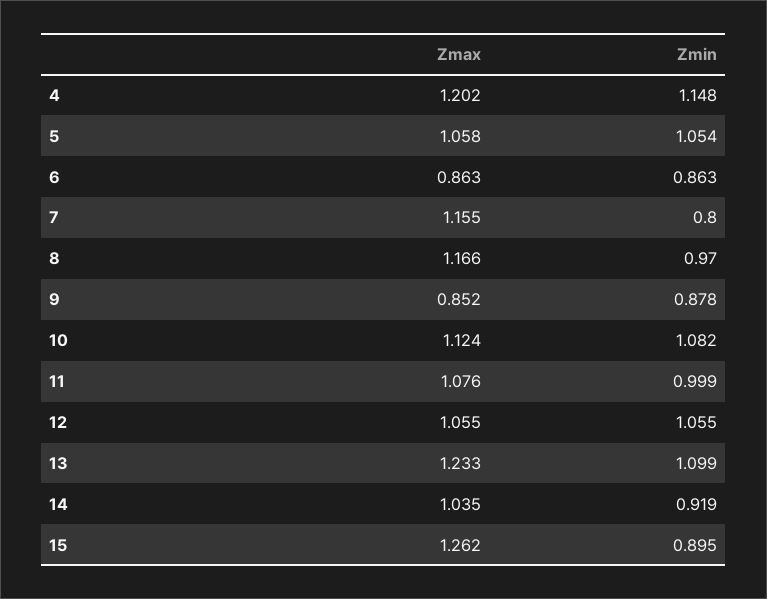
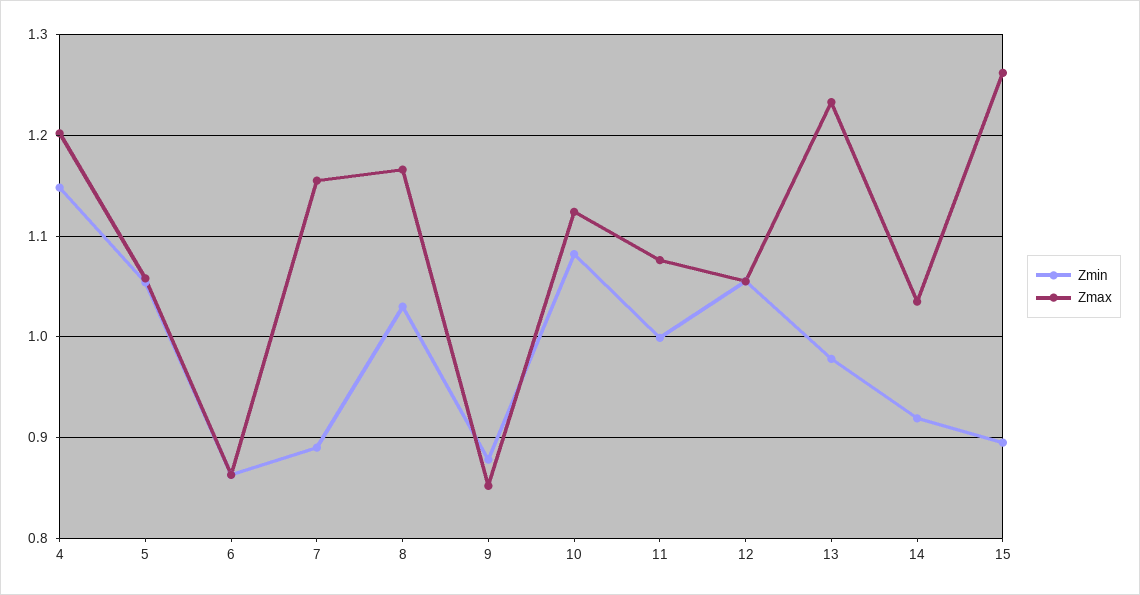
  {
    "Zmax": {
      "4": 1.202,
      "5": 1.058,
      "6": 0.863,
      "7": 1.155,
      "8": 1.166,
      "9": 0.852,
      "10": 1.124,
      "11": 1.076,
      "12": 1.055,
      "13": 1.233,
      "14": 1.035,
      "15": 1.262
    },
    "Zmin": {
      "4": 1.148,
      "5": 1.054,
      "6": 0.863,
-     "7": 0.8,
+     "7": 0.89,
-     "8": 0.97,
+     "8": 1.03,
      "9": 0.878,
      "10": 1.082,
      "11": 0.999,
      "12": 1.055,
-     "13": 1.099,
+     "13": 0.98,
      "14": 0.919,
      "15": 0.895
    }
  }

